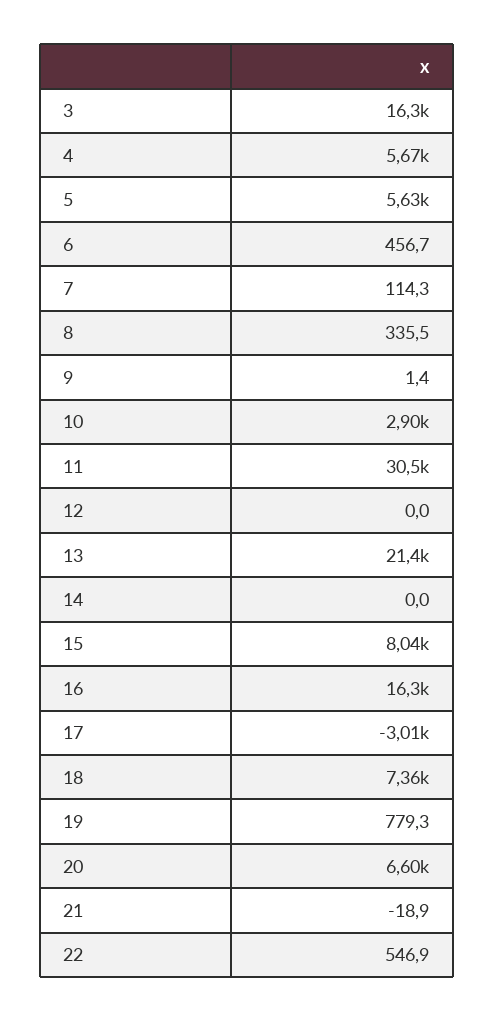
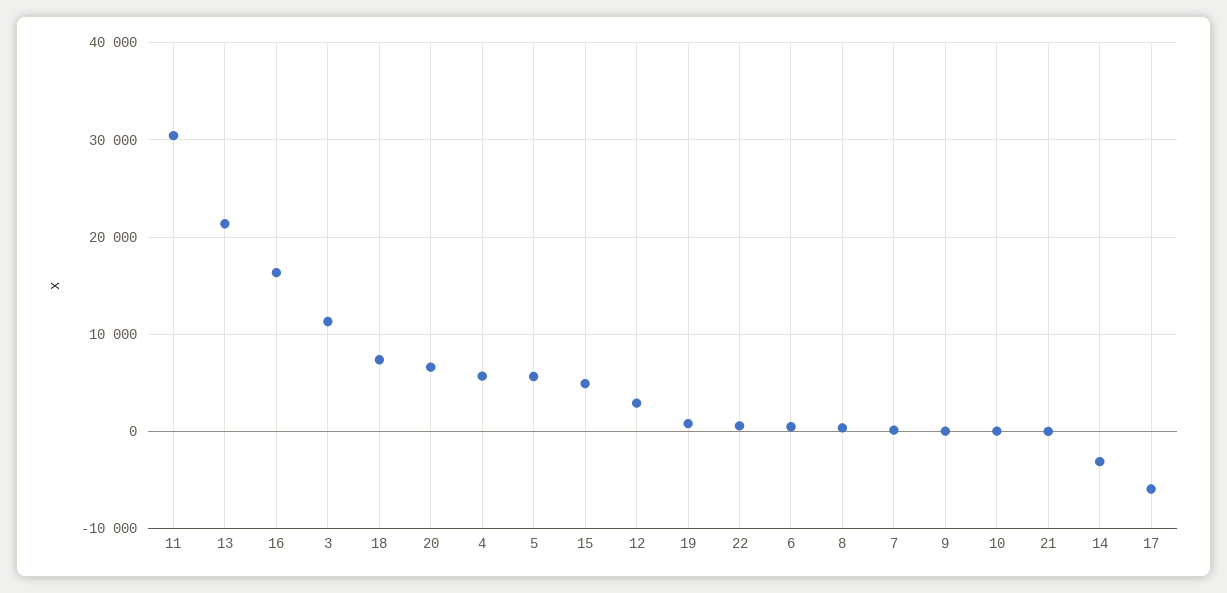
  {
-   "3": 16300,
+   "3": 11000,
    "4": 5670,
    "5": 5630,
    "6": 456.7,
    "7": 114.3,
    "8": 335.5,
    "9": 1.4,
-   "10": 2900,
+   "10": 0,
    "11": 30500,
-   "12": 0,
+   "12": 3000,
    "13": 21400,
-   "14": 0,
+   "14": -3000,
-   "15": 8040,
+   "15": 5000,
    "16": 16300,
-   "17": -3010,
+   "17": -6000,
    "18": 7360,
    "19": 779.3,
    "20": 6600,
    "21": -18.9,
    "22": 546.9
  }

